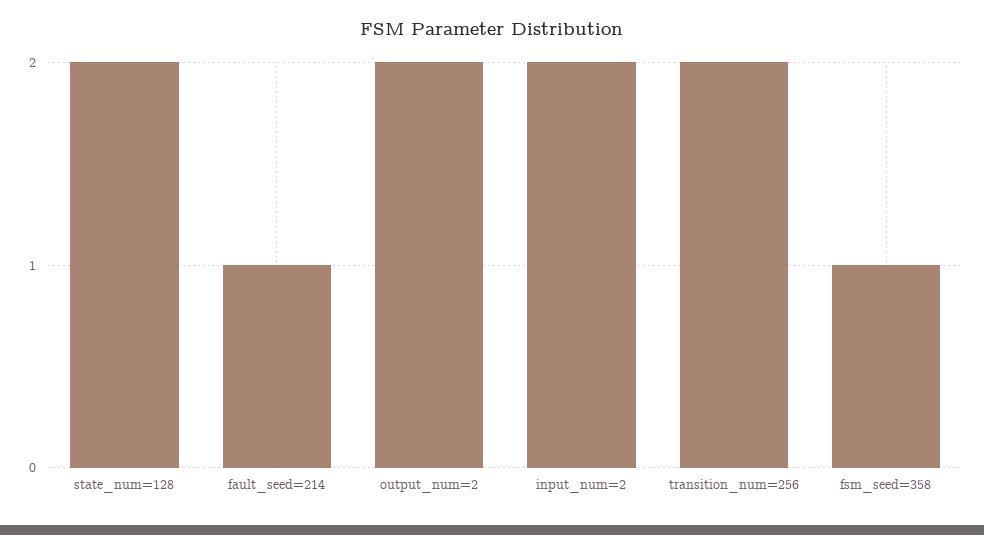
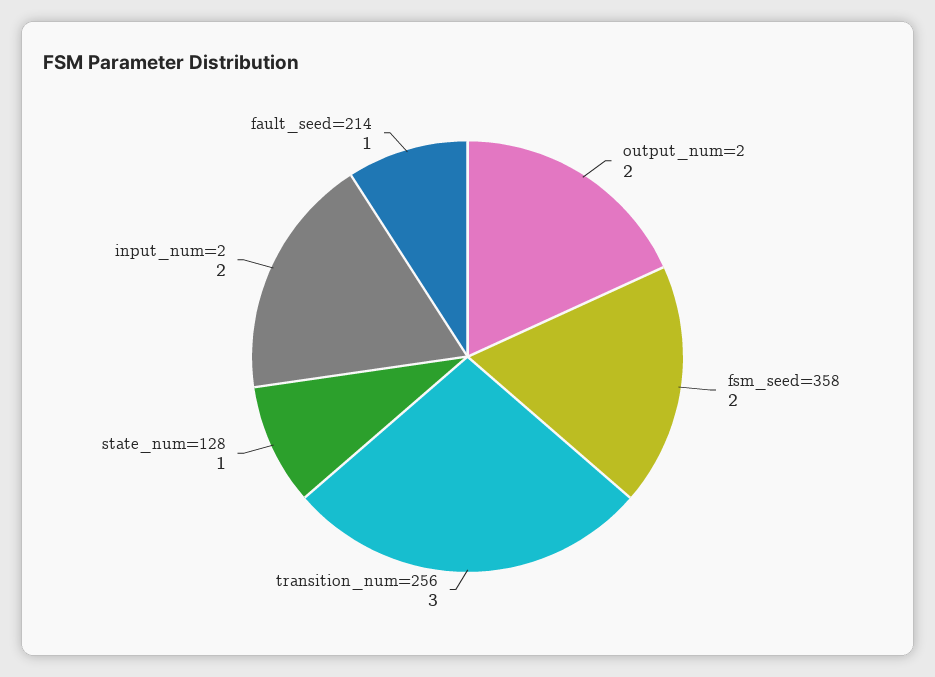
  {
-   "state_num=128": 2,
+   "state_num=128": 1,
    "fault_seed=214": 1,
    "output_num=2": 2,
    "input_num=2": 2,
-   "transition_num=256": 2,
+   "transition_num=256": 3,
-   "fsm_seed=358": 1
+   "fsm_seed=358": 2
  }

